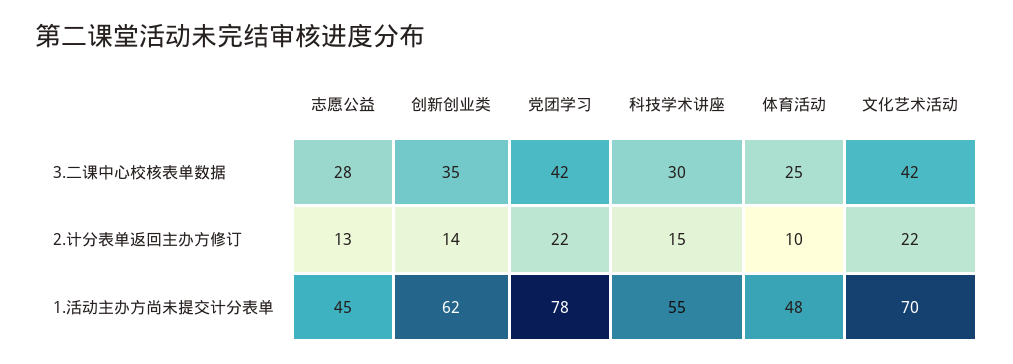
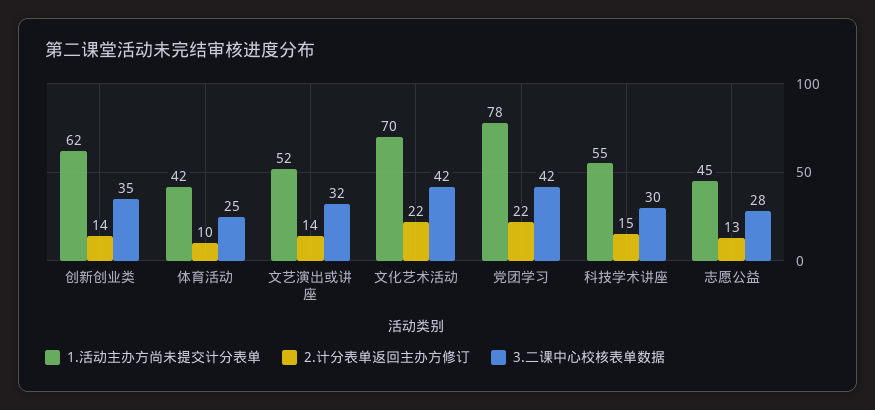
  {
    "3.二课中心校核表单数据": {
      "志愿公益": 28,
      "创新创业类": 35,
      "党团学习": 42,
      "科技学术讲座": 30,
      "体育活动": 25,
-     "文化艺术活动": 42
+     "文化艺术活动": 42,
+     "文艺演出或讲座": 32
    },
    "2.计分表单返回主办方修订": {
      "志愿公益": 13,
      "创新创业类": 14,
      "党团学习": 22,
      "科技学术讲座": 15,
      "体育活动": 10,
-     "文化艺术活动": 22
+     "文化艺术活动": 22,
+     "文艺演出或讲座": 14
    },
    "1.活动主办方尚未提交计分表单": {
      "志愿公益": 45,
      "创新创业类": 62,
      "党团学习": 78,
      "科技学术讲座": 55,
-     "体育活动": 48,
+     "体育活动": 42,
-     "文化艺术活动": 70
+     "文化艺术活动": 70,
+     "文艺演出或讲座": 52
    }
  }

